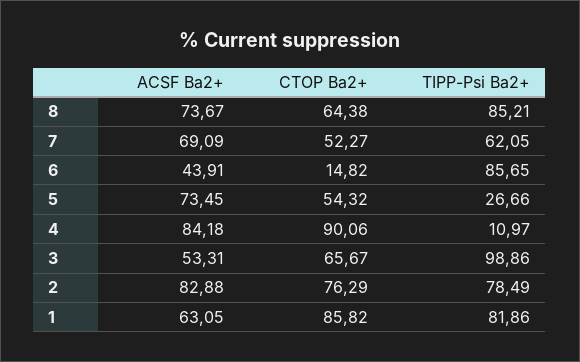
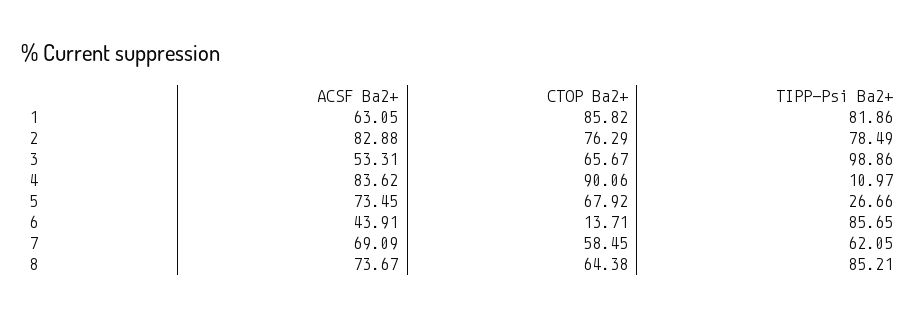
  {
    "ACSF Ba2+": {
      "8": 73.67,
      "7": 69.09,
      "6": 43.91,
      "5": 73.45,
-     "4": 84.18,
+     "4": 83.62,
      "3": 53.31,
      "2": 82.88,
      "1": 63.05
    },
    "CTOP Ba2+": {
      "8": 64.38,
-     "7": 52.27,
+     "7": 58.45,
-     "6": 14.82,
+     "6": 13.71,
-     "5": 54.32,
+     "5": 67.92,
      "4": 90.06,
      "3": 65.67,
      "2": 76.29,
      "1": 85.82
    },
    "TIPP-Psi Ba2+": {
      "8": 85.21,
      "7": 62.05,
      "6": 85.65,
      "5": 26.66,
      "4": 10.97,
      "3": 98.86,
      "2": 78.49,
      "1": 81.86
    }
  }

